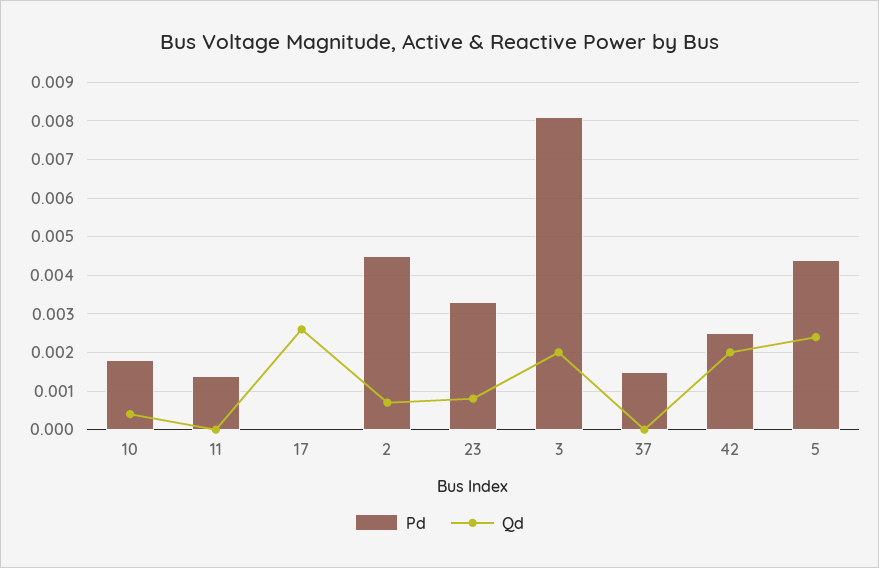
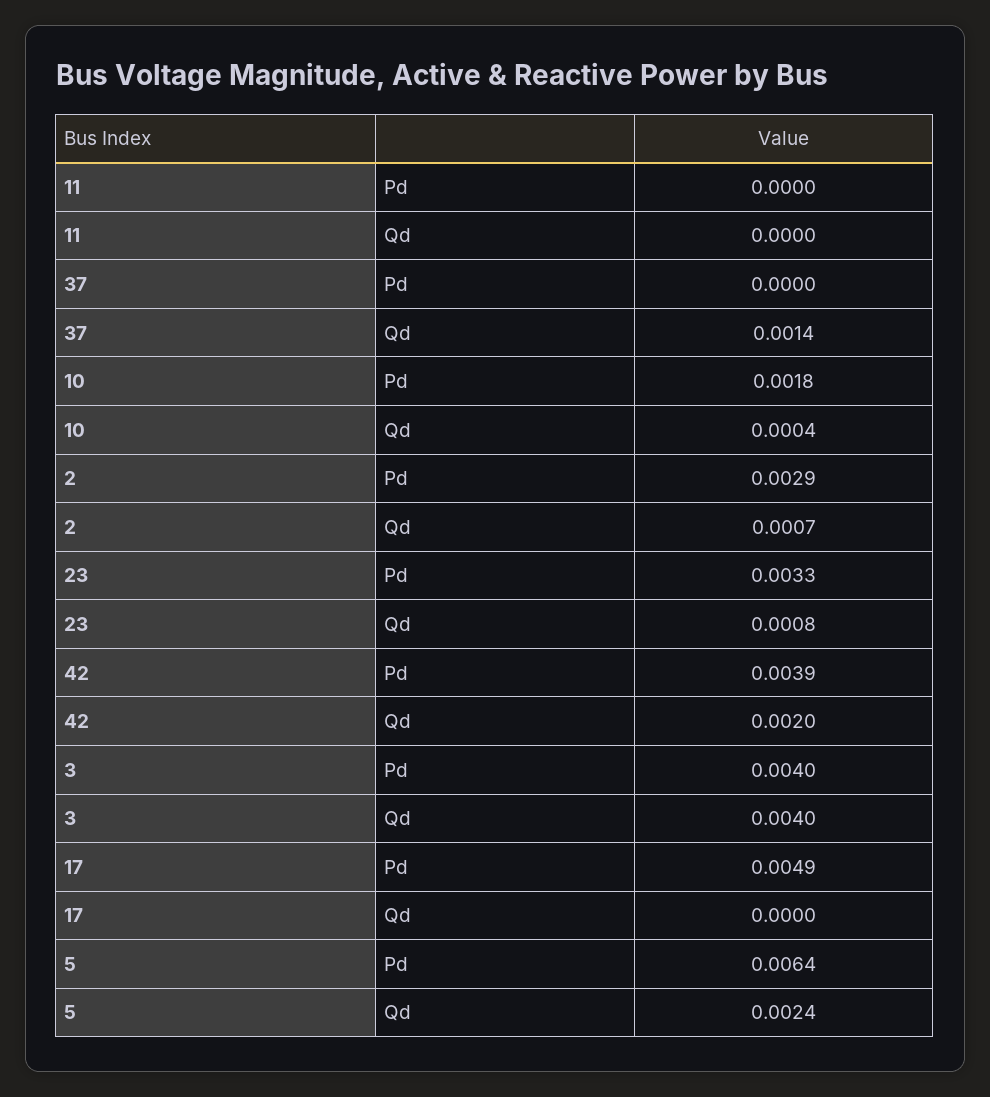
  {
    "Pd": {
      "10": 0.0018,
-     "11": 0.0015,
+     "11": 0,
-     "17": 0,
+     "17": 0.0049,
-     "2": 0.0045,
+     "2": 0.0029,
      "23": 0.0033,
-     "3": 0.008,
+     "3": 0.004,
-     "37": 0.0015,
+     "37": 0,
-     "42": 0.0025,
+     "42": 0.0039,
-     "5": 0.0045
+     "5": 0.0064
    },
    "Qd": {
      "10": 0.0004,
      "11": 0,
-     "17": 0.0025,
+     "17": 0,
      "2": 0.0007,
      "23": 0.0008,
-     "3": 0.002,
+     "3": 0.004,
-     "37": 0,
+     "37": 0.0014,
      "42": 0.002,
      "5": 0.0024
    }
  }

